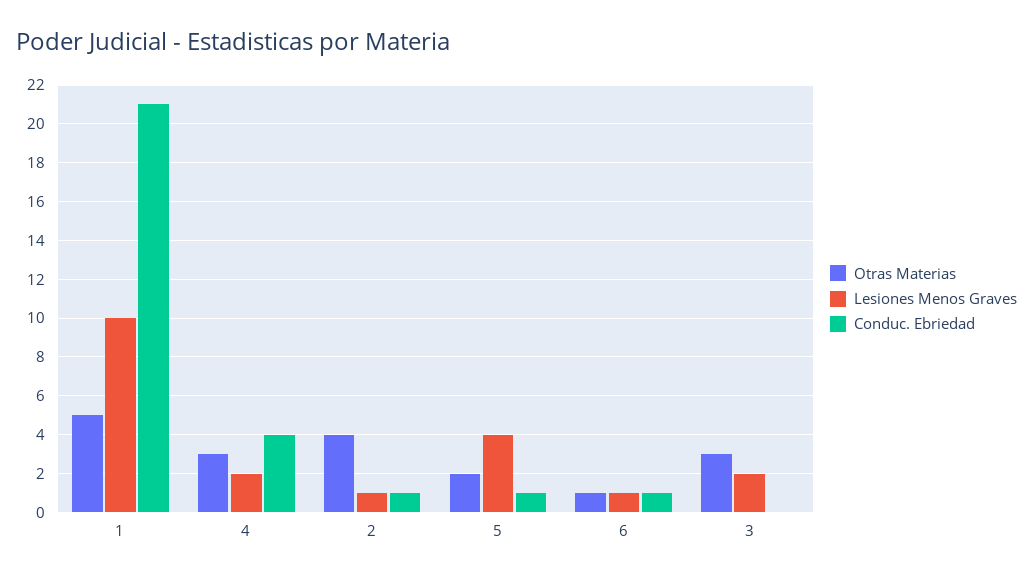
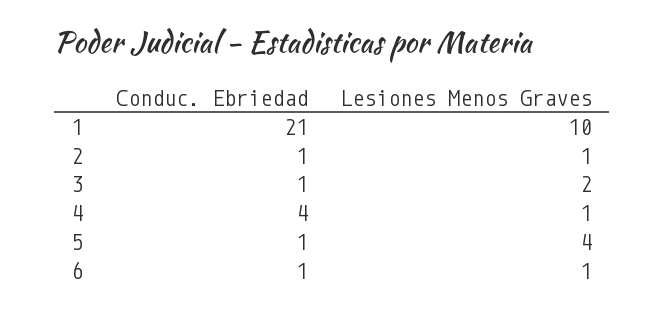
  {
-   "Otras Materias": {
-     "1": 5,
-     "4": 3,
-     "2": 4,
-     "5": 2,
-     "6": 1,
-     "3": 3
-   },
    "Lesiones Menos Graves": {
      "1": 10,
-     "4": 2,
+     "4": 1,
      "2": 1,
      "5": 4,
      "6": 1,
      "3": 2
    },
    "Conduc. Ebriedad": {
      "1": 21,
      "4": 4,
      "2": 1,
      "5": 1,
      "6": 1,
-     "3": 0
+     "3": 1
    }
  }

